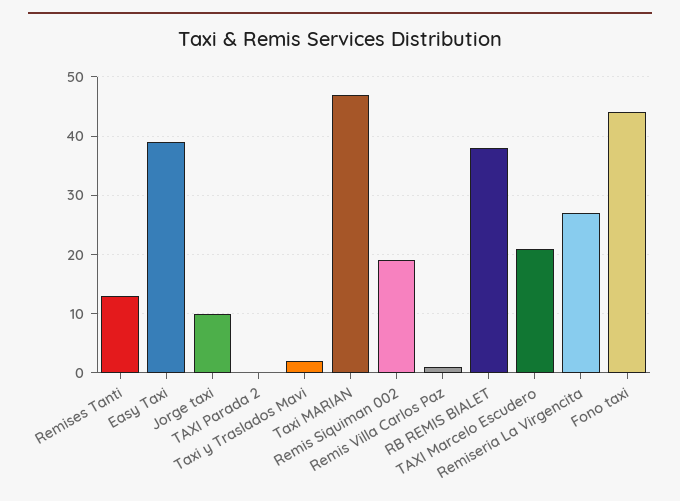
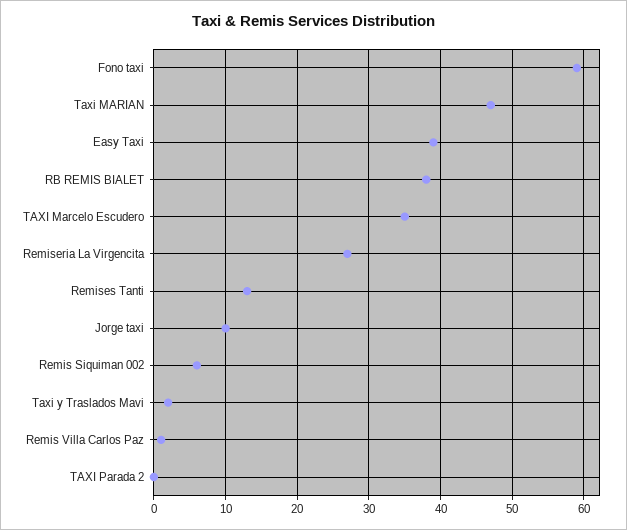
  {
    "Remises Tanti": 13,
    "Easy Taxi": 39,
    "Jorge taxi": 10,
    "TAXI Parada 2": 0,
    "Taxi y Traslados Mavi": 2,
    "Taxi MARIAN": 47,
-   "Remis Siquiman 002": 20,
+   "Remis Siquiman 002": 6,
    "Remis Villa Carlos Paz": 1,
    "RB REMIS BIALET": 38,
-   "TAXI Marcelo Escudero": 20,
+   "TAXI Marcelo Escudero": 35,
    "Remiseria La Virgencita": 27,
-   "Fono taxi": 45
+   "Fono taxi": 59
  }

